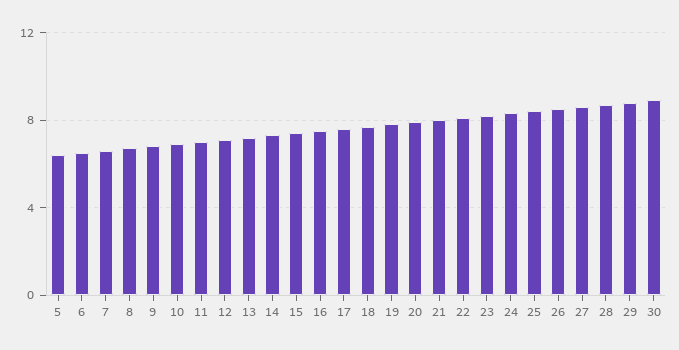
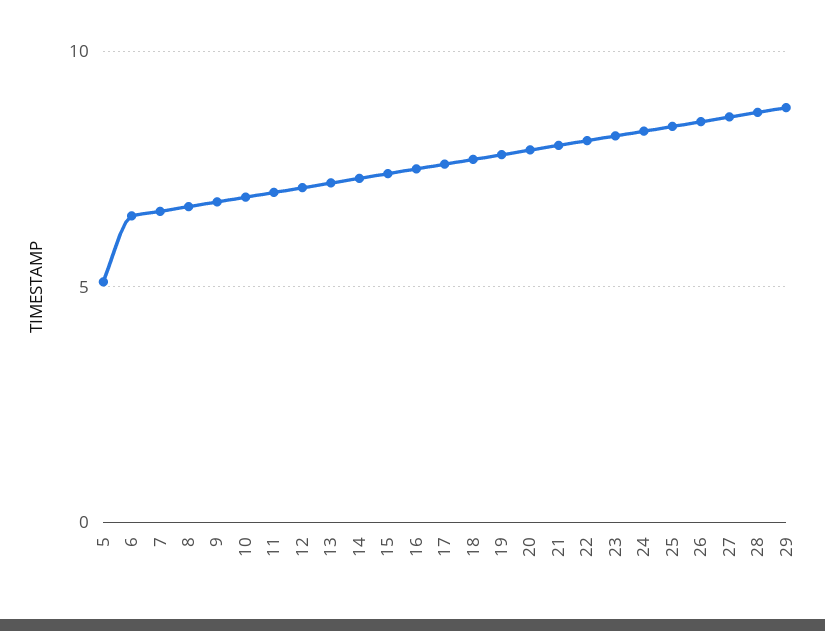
  {
-   "5": 6.5,
+   "5": 5,
    "6": 6.5,
    "7": 6.5,
    "8": 6.5,
    "9": 7,
    "10": 7,
    "11": 7,
    "12": 7,
    "13": 7,
    "14": 7.5,
    "15": 7.5,
    "16": 7.5,
    "17": 7.5,
    "18": 7.5,
    "19": 8,
    "20": 8,
    "21": 8,
    "22": 8,
    "23": 8,
    "24": 8.5,
    "25": 8.5,
    "26": 8.5,
    "27": 8.5,
    "28": 8.5,
-   "29": 9,
+   "29": 9
-   "30": 9
  }

